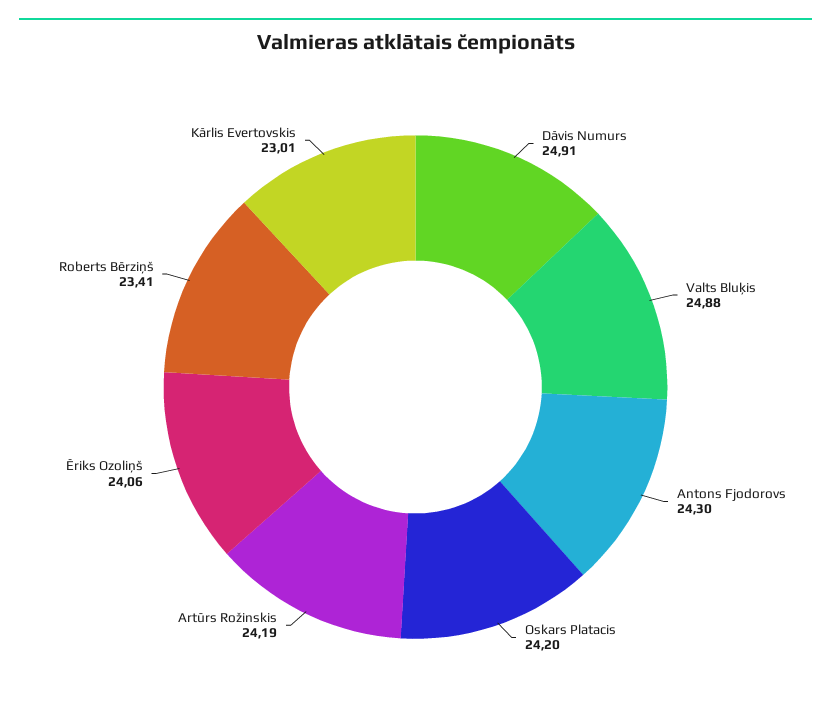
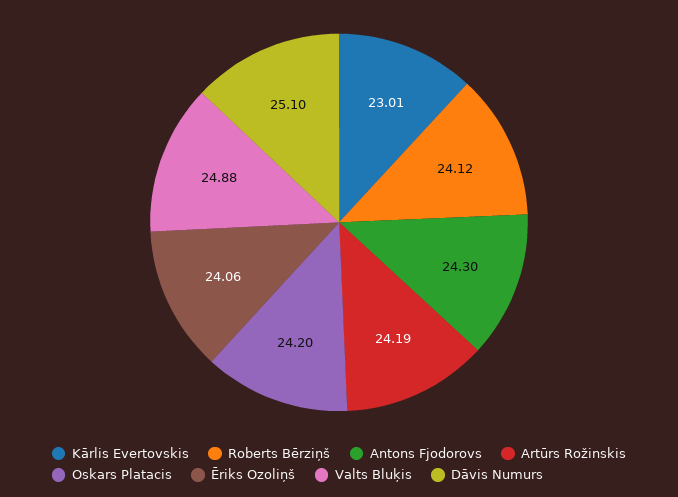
  {
-   "Dāvis Numurs": 24.91,
+   "Dāvis Numurs": 25.1,
    "Valts Bluķis": 24.88,
    "Antons Fjodorovs": 24.3,
    "Oskars Platacis": 24.2,
    "Artūrs Rožinskis": 24.19,
    "Ēriks Ozoliņš": 24.06,
-   "Roberts Bērziņš": 23.41,
+   "Roberts Bērziņš": 24.12,
    "Kārlis Evertovskis": 23.01
  }

